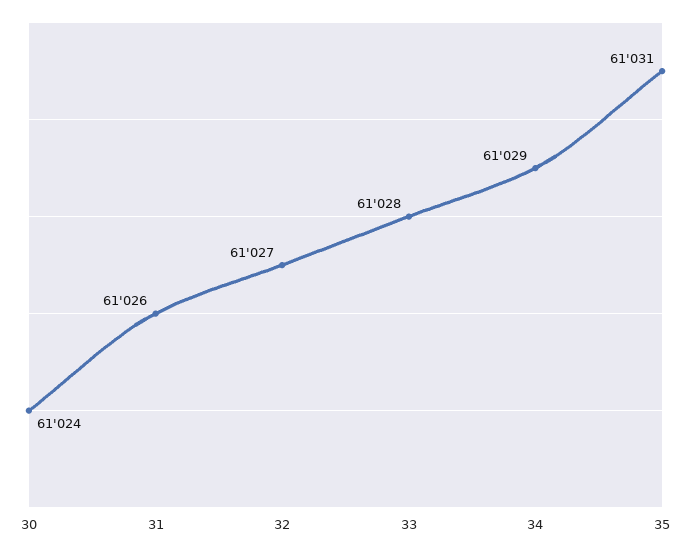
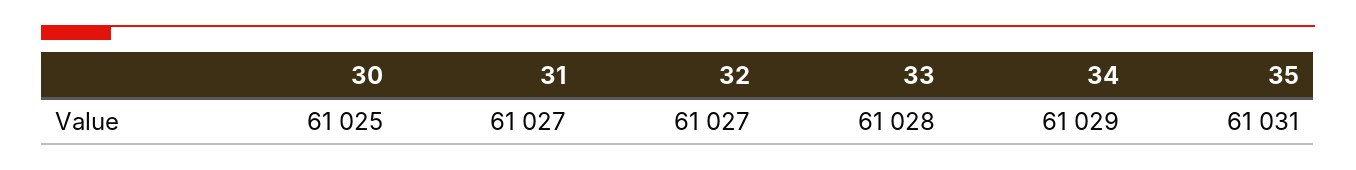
  {
-   "30": 61024,
+   "30": 61025,
-   "31": 61026,
+   "31": 61027,
    "32": 61027,
    "33": 61028,
    "34": 61029,
    "35": 61031
  }

